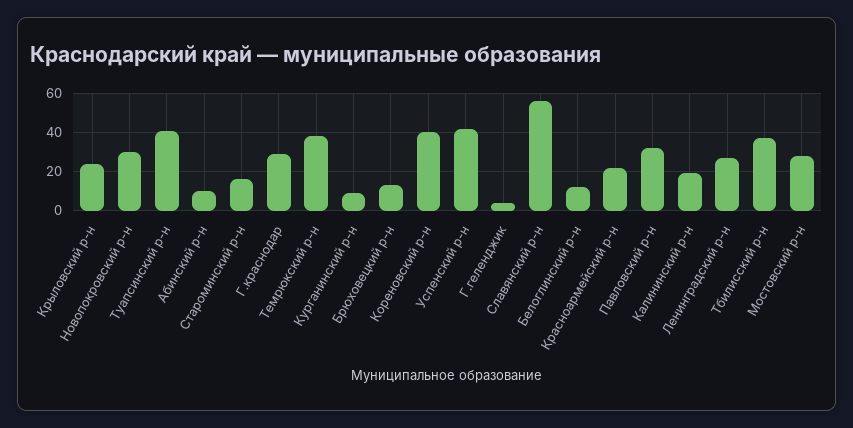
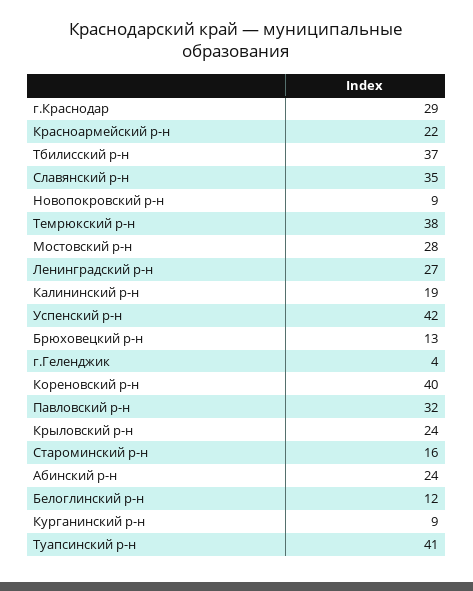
  {
    "Крыловский р-н": 24,
-   "Новопокровский р-н": 30,
+   "Новопокровский р-н": 9,
    "Туапсинский р-н": 41,
-   "Абинский р-н": 10,
+   "Абинский р-н": 24,
    "Староминский р-н": 16,
    "Г.краснодар": 29,
    "Темрюкский р-н": 38,
    "Курганинский р-н": 9,
    "Брюховецкий р-н": 13,
    "Кореновский р-н": 40,
    "Успенский р-н": 42,
    "Г.геленджик": 4,
-   "Славянский р-н": 55,
+   "Славянский р-н": 35,
    "Белоглинский р-н": 12,
    "Красноармейский р-н": 22,
    "Павловский р-н": 32,
    "Калининский р-н": 19,
    "Ленинградский р-н": 27,
    "Тбилисский р-н": 37,
    "Мостовский р-н": 28
  }

